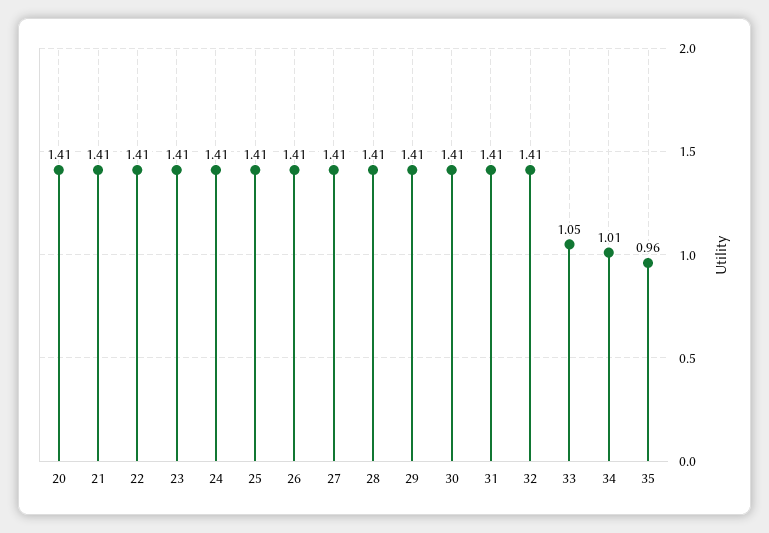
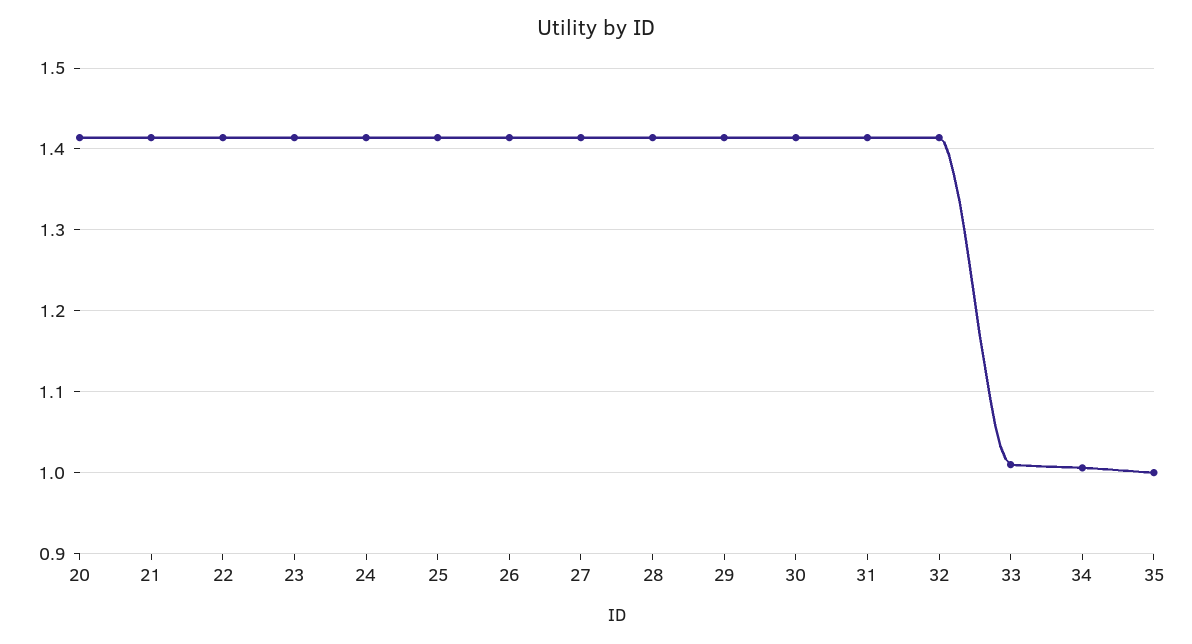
  {
    "20": 1.41,
    "21": 1.41,
    "22": 1.41,
    "23": 1.41,
    "24": 1.41,
    "25": 1.41,
    "26": 1.41,
    "27": 1.41,
    "28": 1.41,
    "29": 1.41,
    "30": 1.41,
    "31": 1.41,
    "32": 1.41,
-   "33": 1.05,
+   "33": 1.01,
    "34": 1.01,
-   "35": 0.96
+   "35": 1
  }

